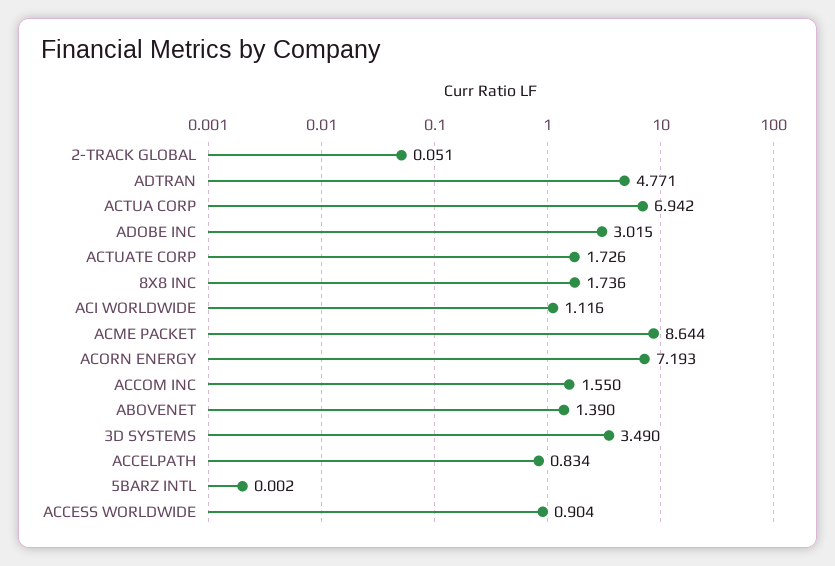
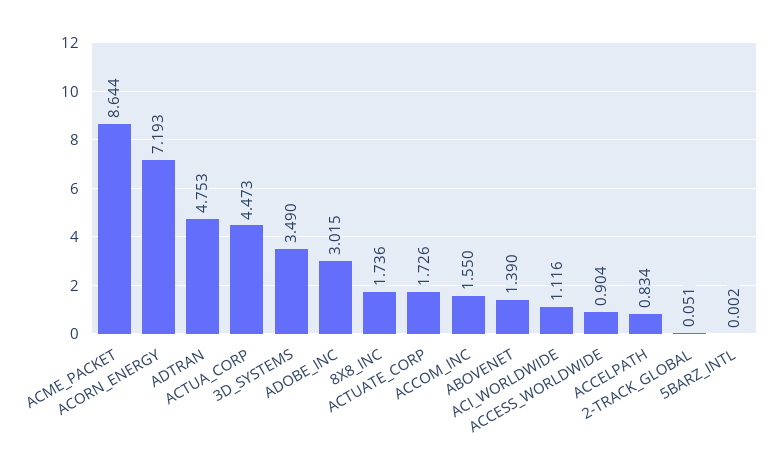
  {
    "2-TRACK GLOBAL": 0.051,
-   "ADTRAN": 4.771,
+   "ADTRAN": 4.753,
-   "ACTUA CORP": 6.942,
+   "ACTUA CORP": 4.473,
    "ADOBE INC": 3.015,
    "ACTUATE CORP": 1.726,
    "8X8 INC": 1.736,
    "ACI WORLDWIDE": 1.116,
    "ACME PACKET": 8.644,
    "ACORN ENERGY": 7.193,
    "ACCOM INC": 1.55,
    "ABOVENET": 1.39,
    "3D SYSTEMS": 3.49,
    "ACCELPATH": 0.834,
    "5BARZ INTL": 0.002,
    "ACCESS WORLDWIDE": 0.904
  }

